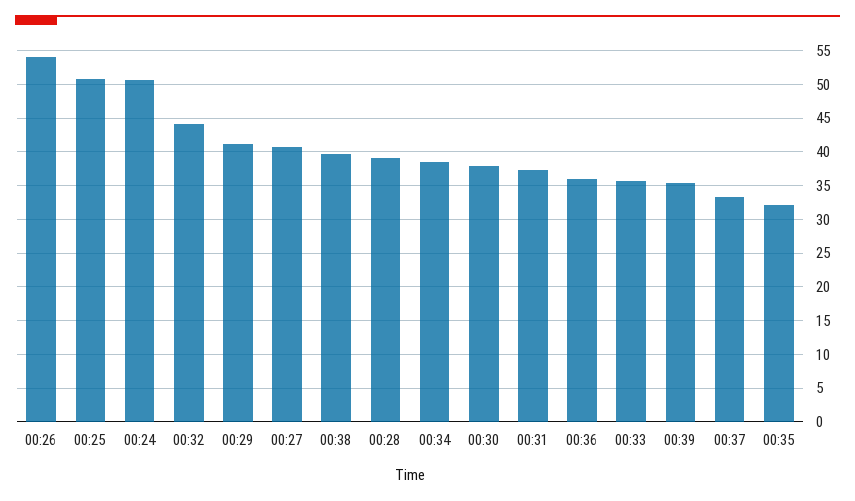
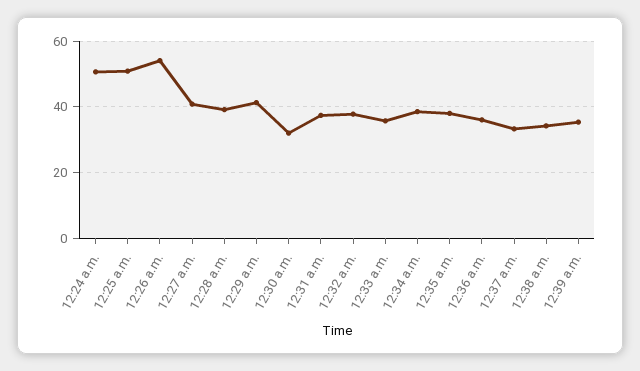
  {
    "00:26": 54,
    "00:25": 51,
    "00:24": 51,
-   "00:32": 44,
+   "00:32": 38,
    "00:29": 41,
    "00:27": 41,
-   "00:38": 40,
+   "00:38": 34,
    "00:28": 39,
    "00:34": 39,
-   "00:30": 38,
+   "00:30": 32,
    "00:31": 37,
    "00:36": 36,
    "00:33": 36,
    "00:39": 35,
    "00:37": 33,
-   "00:35": 32
+   "00:35": 38
  }

